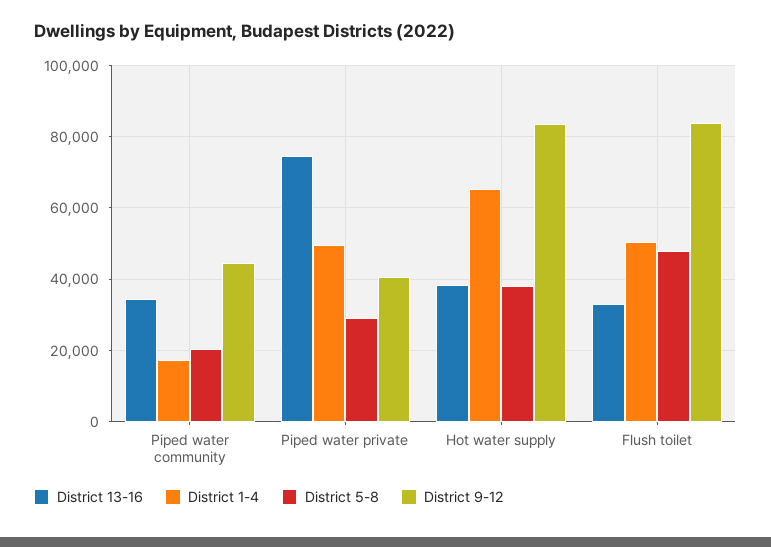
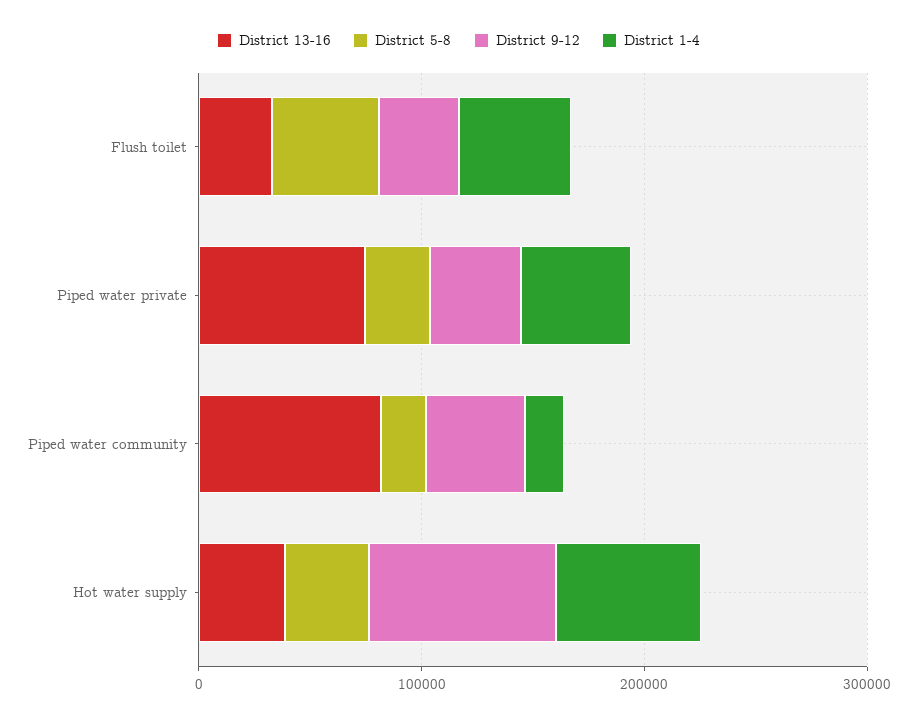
  {
    "District 13-16": {
-     "Piped water community": 34000,
+     "Piped water community": 80000,
      "Piped water private": 74000,
      "Hot water supply": 38000,
      "Flush toilet": 32000
    },
    "District 1-4": {
      "Piped water community": 18000,
      "Piped water private": 50000,
      "Hot water supply": 66000,
      "Flush toilet": 50000
    },
    "District 5-8": {
      "Piped water community": 20000,
      "Piped water private": 30000,
      "Hot water supply": 38000,
      "Flush toilet": 48000
    },
    "District 9-12": {
      "Piped water community": 44000,
      "Piped water private": 40000,
      "Hot water supply": 84000,
-     "Flush toilet": 84000
+     "Flush toilet": 40000
    }
  }

